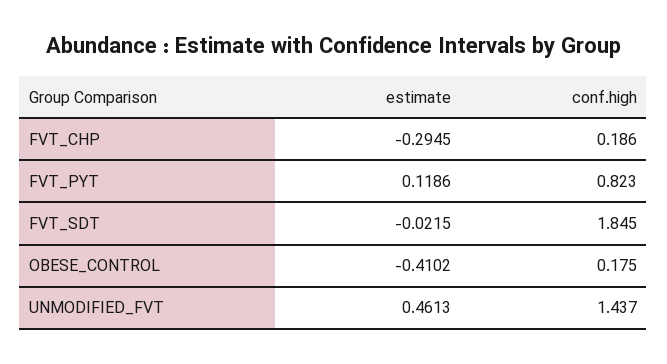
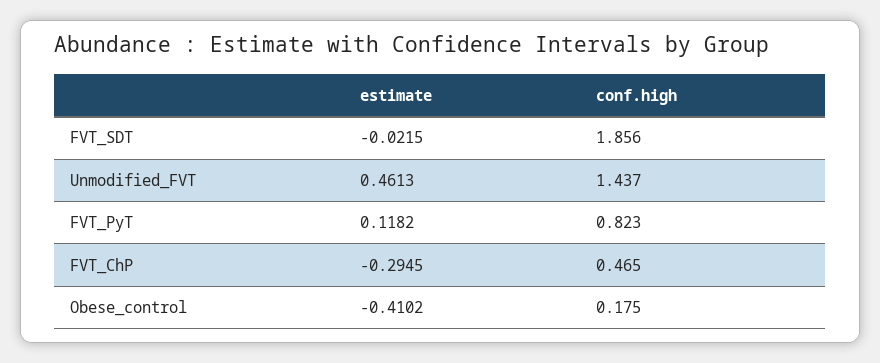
  {
    "estimate": {
      "FVT_CHP": -0.2945,
-     "FVT_PYT": 0.1186,
+     "FVT_PYT": 0.1182,
      "FVT_SDT": -0.0215,
      "OBESE_CONTROL": -0.4102,
      "UNMODIFIED_FVT": 0.4613
    },
    "conf.high": {
-     "FVT_CHP": 0.186,
+     "FVT_CHP": 0.465,
      "FVT_PYT": 0.823,
-     "FVT_SDT": 1.845,
+     "FVT_SDT": 1.856,
      "OBESE_CONTROL": 0.175,
      "UNMODIFIED_FVT": 1.437
    }
  }

